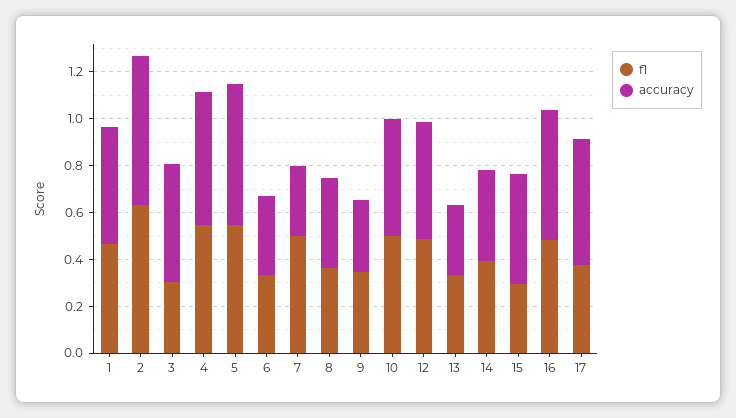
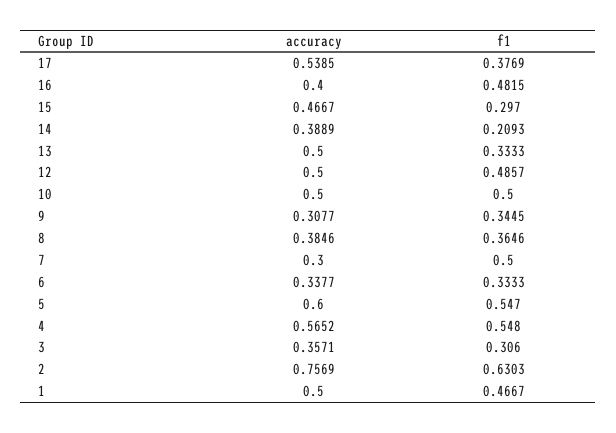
  {
    "f1": {
      "1": 0.4667,
      "2": 0.6303,
      "3": 0.306,
      "4": 0.548,
      "5": 0.547,
      "6": 0.3333,
      "7": 0.5,
      "8": 0.3646,
      "9": 0.3445,
      "10": 0.5,
      "12": 0.4857,
      "13": 0.3333,
-     "14": 0.4,
+     "14": 0.2093,
      "15": 0.297,
      "16": 0.4815,
      "17": 0.3769
    },
    "accuracy": {
      "1": 0.5,
-     "2": 0.65,
+     "2": 0.7569,
-     "3": 0.5,
+     "3": 0.3571,
      "4": 0.5652,
      "5": 0.6,
      "6": 0.3377,
      "7": 0.3,
      "8": 0.3846,
      "9": 0.3077,
      "10": 0.5,
      "12": 0.5,
-     "13": 0.3,
+     "13": 0.5,
      "14": 0.3889,
      "15": 0.4667,
-     "16": 0.55,
+     "16": 0.4,
      "17": 0.5385
    }
  }

